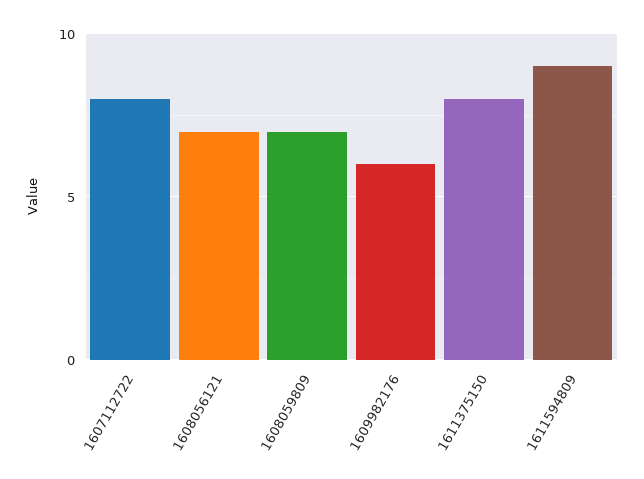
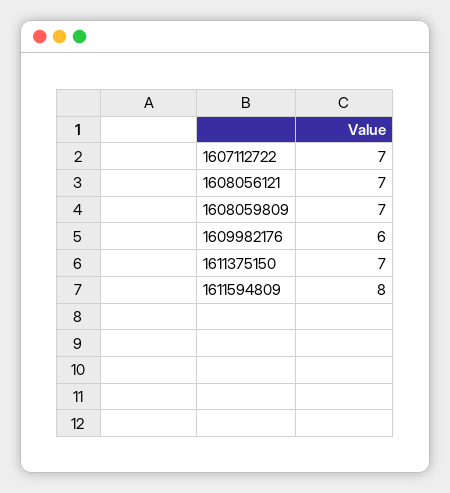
  {
-   "1607112722": 8,
+   "1607112722": 7,
    "1608056121": 7,
    "1608059809": 7,
    "1609982176": 6,
-   "1611375150": 8,
+   "1611375150": 7,
-   "1611594809": 9
+   "1611594809": 8
  }

